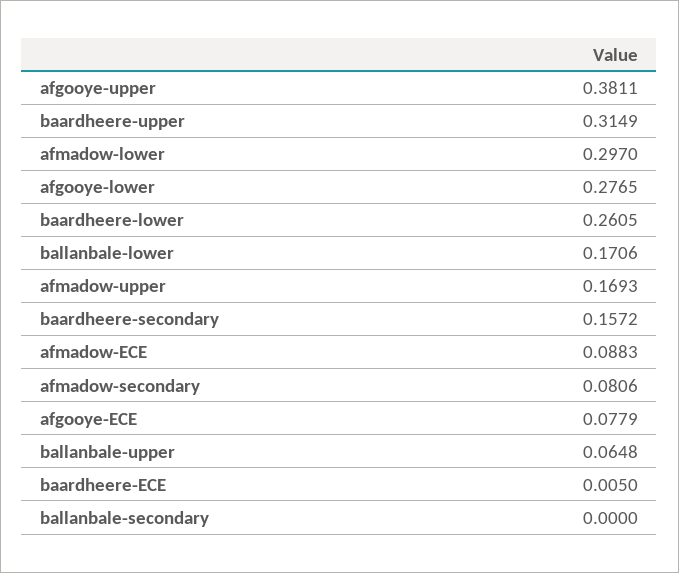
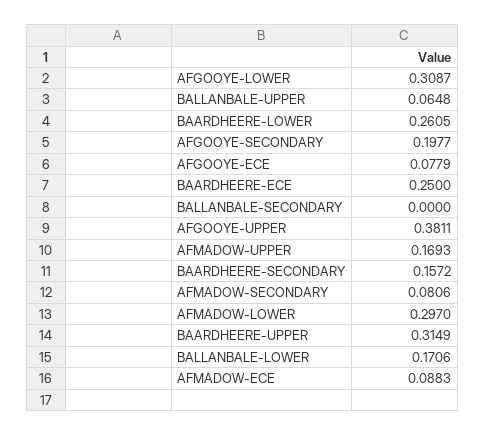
  {
    "afgooye-upper": 0.3811,
    "baardheere-upper": 0.3149,
    "afmadow-lower": 0.297,
-   "afgooye-lower": 0.2765,
+   "afgooye-lower": 0.3087,
    "baardheere-lower": 0.2605,
    "ballanbale-lower": 0.1706,
    "afmadow-upper": 0.1693,
    "baardheere-secondary": 0.1572,
    "afmadow-ECE": 0.0883,
    "afmadow-secondary": 0.0806,
    "afgooye-ECE": 0.0779,
    "ballanbale-upper": 0.0648,
-   "baardheere-ECE": 0.005,
+   "baardheere-ECE": 0.25,
-   "ballanbale-secondary": 0
+   "ballanbale-secondary": 0,
+   "AFGOOYE-SECONDARY": 0.1977
  }

